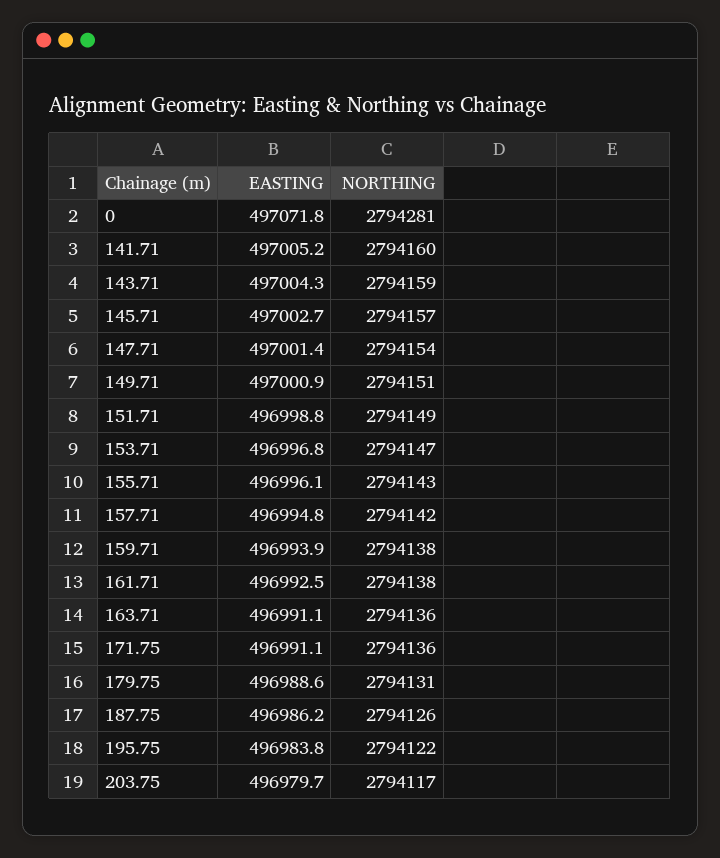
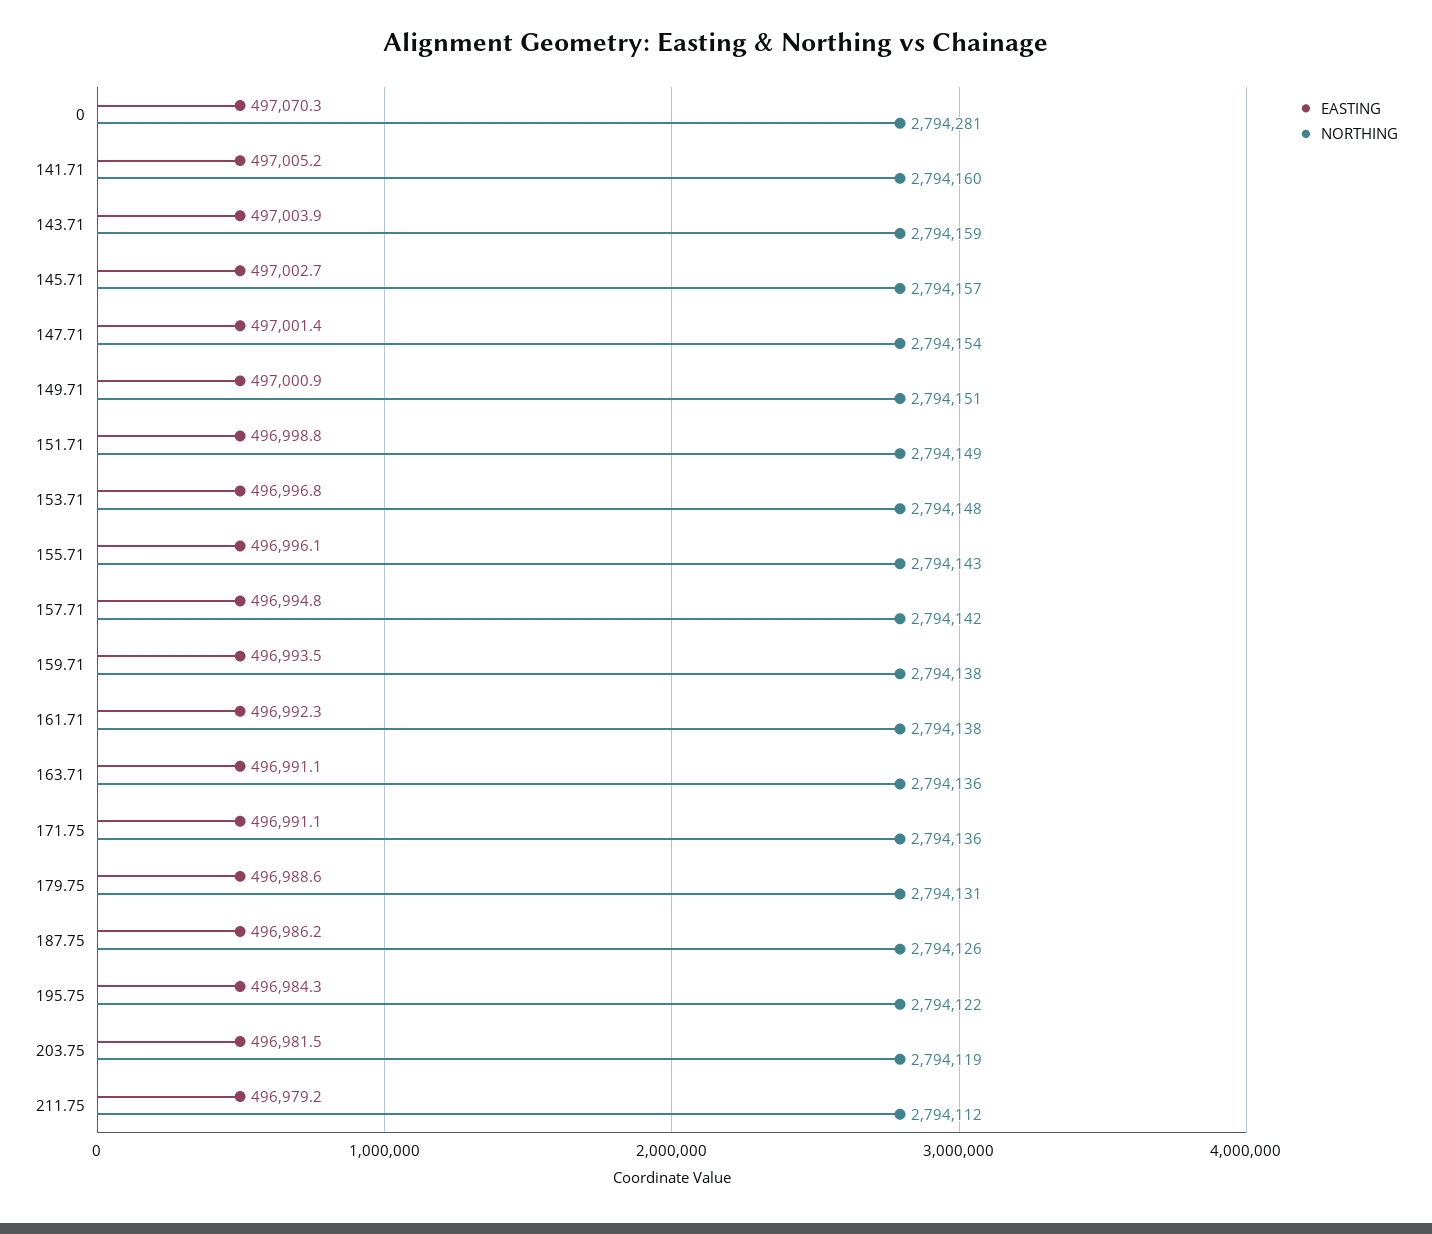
  {
    "EASTING": {
-     "0": 497071.8,
+     "0": 497070.3,
      "141.71": 497005.2,
-     "143.71": 497004.3,
+     "143.71": 497003.9,
      "145.71": 497002.7,
      "147.71": 497001.4,
      "149.71": 497000.9,
      "151.71": 496998.8,
      "153.71": 496996.8,
      "155.71": 496996.1,
      "157.71": 496994.8,
-     "159.71": 496993.9,
+     "159.71": 496993.5,
-     "161.71": 496992.5,
+     "161.71": 496992.3,
      "163.71": 496991.1,
      "171.75": 496991.1,
      "179.75": 496988.6,
      "187.75": 496986.2,
-     "195.75": 496983.8,
+     "195.75": 496984.3,
-     "203.75": 496979.7
+     "203.75": 496981.5,
+     "211.75": 496979.2
    },
    "NORTHING": {
      "0": 2794281,
      "141.71": 2794160,
      "143.71": 2794159,
      "145.71": 2794157,
      "147.71": 2794154,
      "149.71": 2794151,
      "151.71": 2794149,
-     "153.71": 2794147,
+     "153.71": 2794148,
      "155.71": 2794143,
      "157.71": 2794142,
      "159.71": 2794138,
      "161.71": 2794138,
      "163.71": 2794136,
      "171.75": 2794136,
      "179.75": 2794131,
      "187.75": 2794126,
      "195.75": 2794122,
-     "203.75": 2794117
+     "203.75": 2794119,
+     "211.75": 2794112
    }
  }

